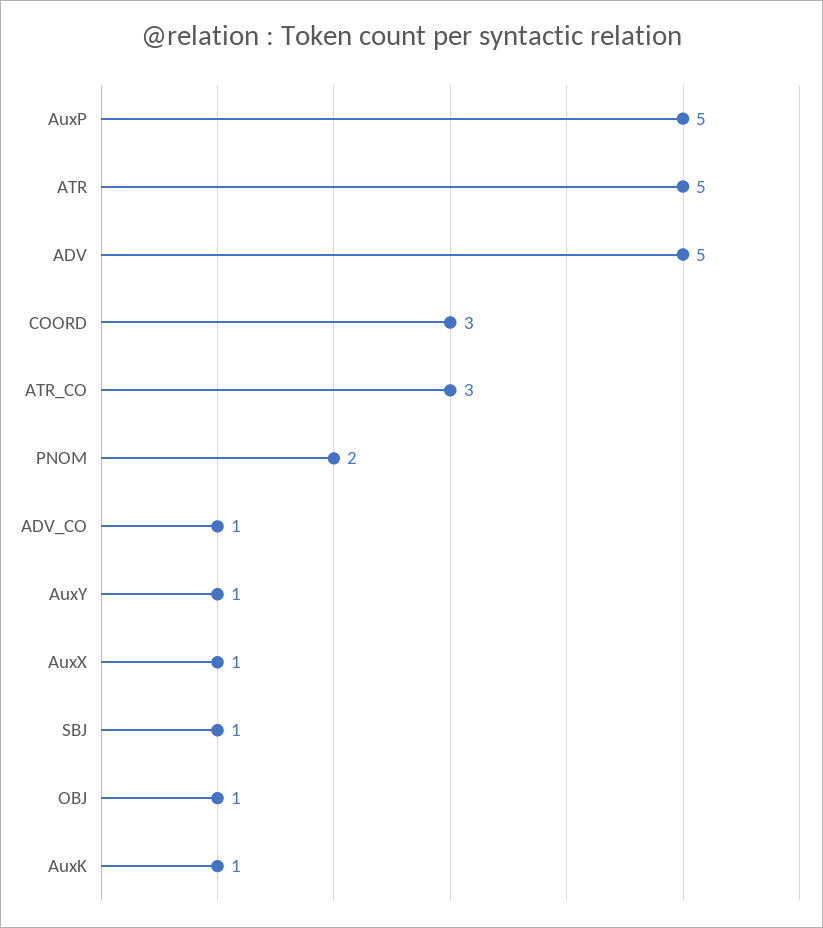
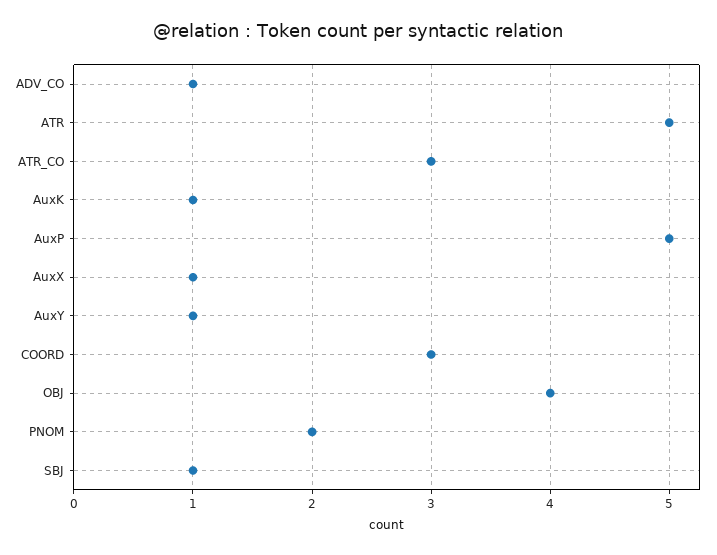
  {
    "AuxP": 5,
    "ATR": 5,
-   "ADV": 5,
    "COORD": 3,
    "ATR_CO": 3,
    "PNOM": 2,
    "ADV_CO": 1,
    "AuxY": 1,
    "AuxX": 1,
    "SBJ": 1,
-   "OBJ": 1,
+   "OBJ": 4,
    "AuxK": 1
  }

